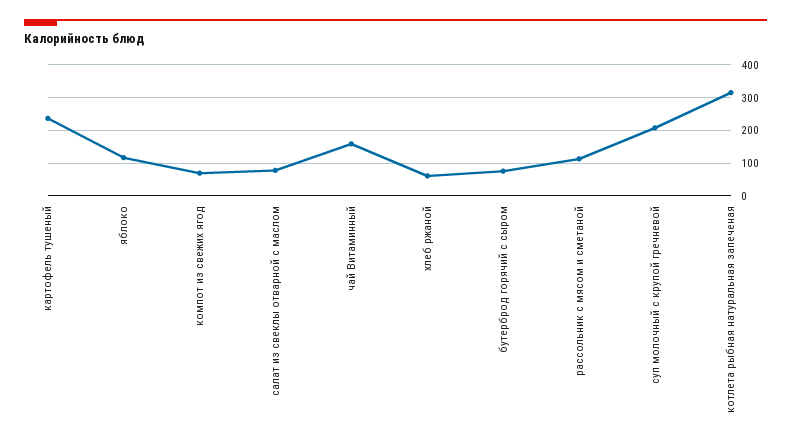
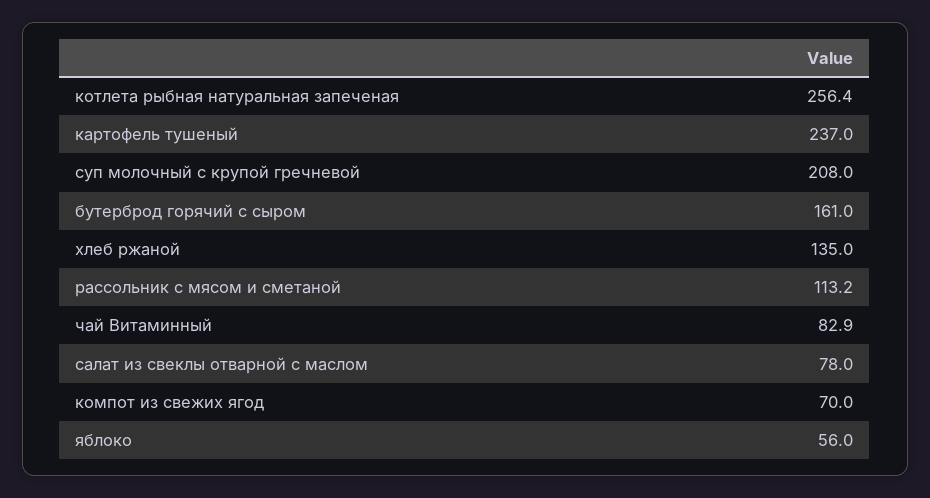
  {
    "картофель тушеный": 237,
-   "яблоко": 120,
+   "яблоко": 56,
    "компот из свежих ягод": 70,
    "салат из свеклы отварной с маслом": 78,
-   "чай Витаминный": 160,
+   "чай Витаминный": 82.9,
-   "хлеб ржаной": 60,
+   "хлеб ржаной": 135,
-   "бутерброд горячий с сыром": 80,
+   "бутерброд горячий с сыром": 161,
    "рассольник с мясом и сметаной": 113.2,
    "суп молочный с крупой гречневой": 208,
-   "котлета рыбная натуральная запеченая": 320
+   "котлета рыбная натуральная запеченая": 256.4
  }

